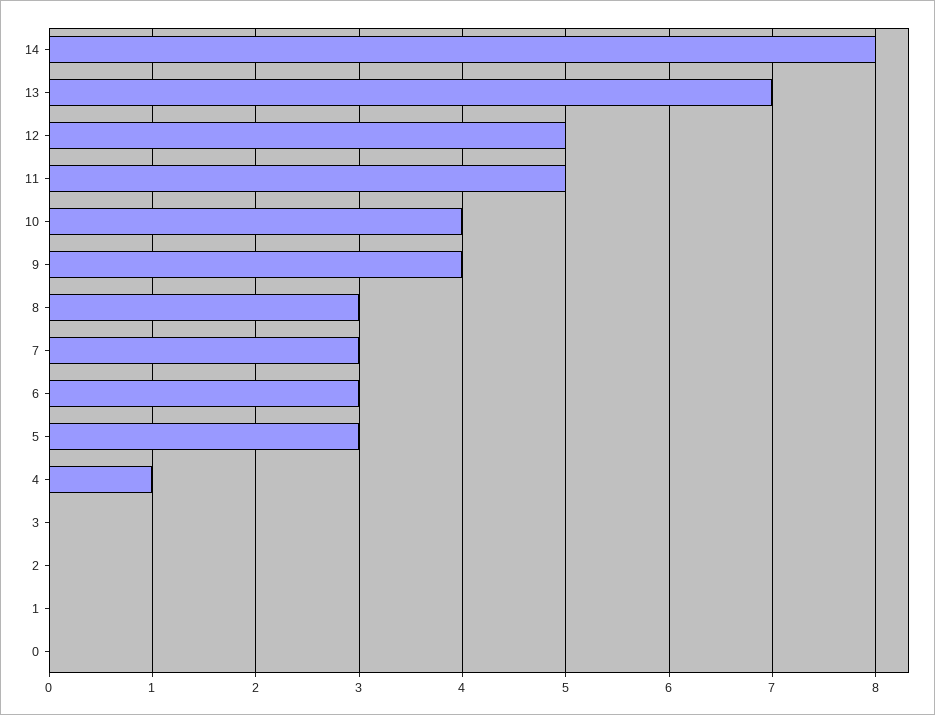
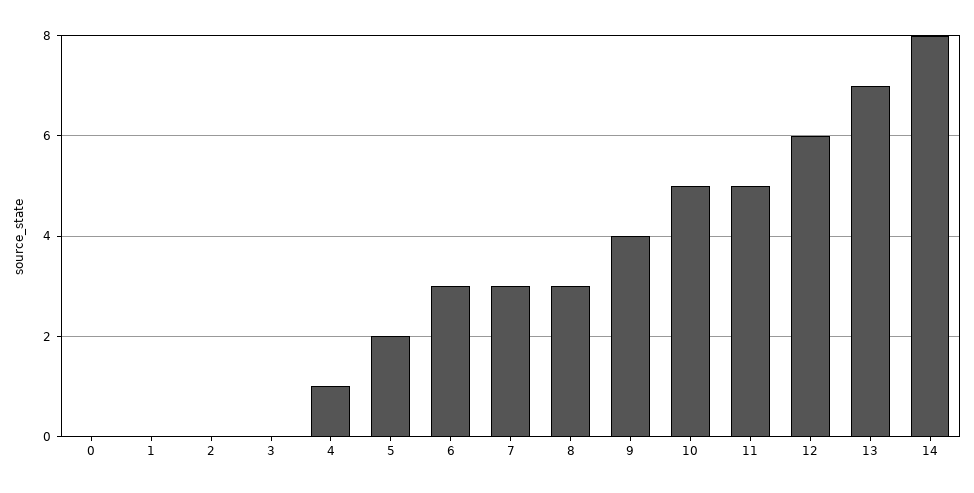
  {
    "14": 8,
    "13": 7,
-   "12": 5,
+   "12": 6,
    "11": 5,
-   "10": 4,
+   "10": 5,
    "9": 4,
    "8": 3,
    "7": 3,
    "6": 3,
-   "5": 3,
+   "5": 2,
    "4": 1,
    "3": 0,
    "2": 0,
    "1": 0,
    "0": 0
  }

